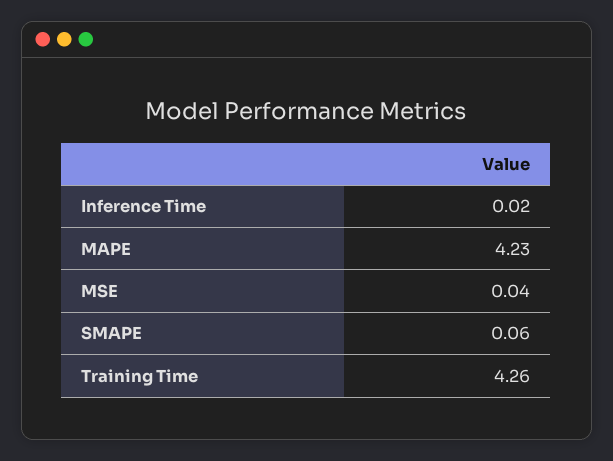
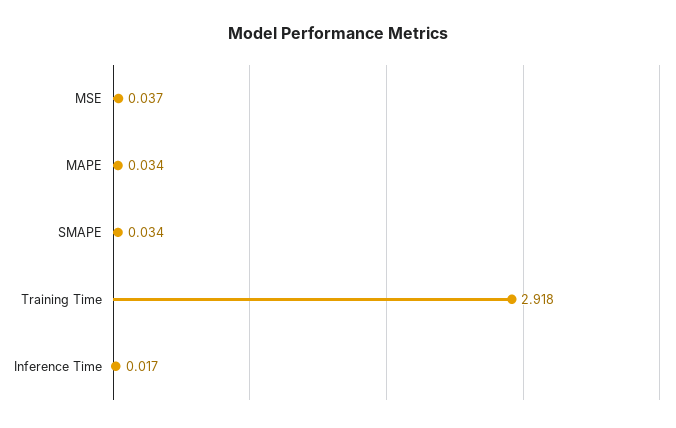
  {
    "Inference Time": 0.017,
-   "MAPE": 4.23,
+   "MAPE": 0.034,
    "MSE": 0.037,
-   "SMAPE": 0.06,
+   "SMAPE": 0.034,
-   "Training Time": 4.26
+   "Training Time": 2.918
  }

